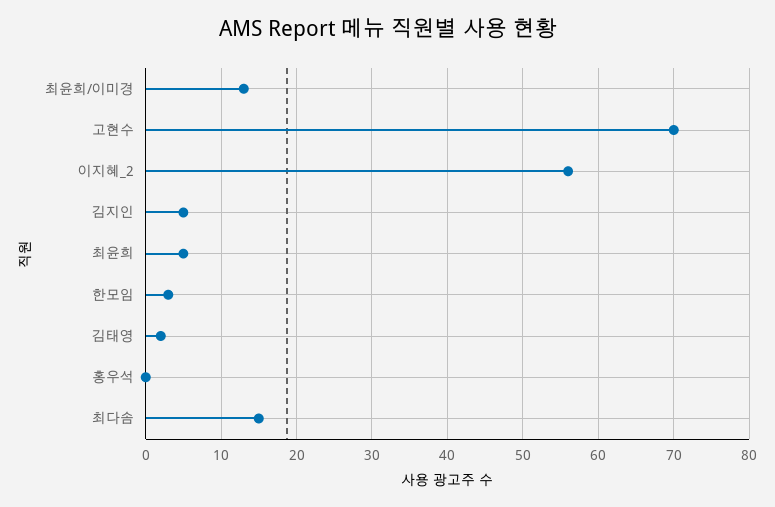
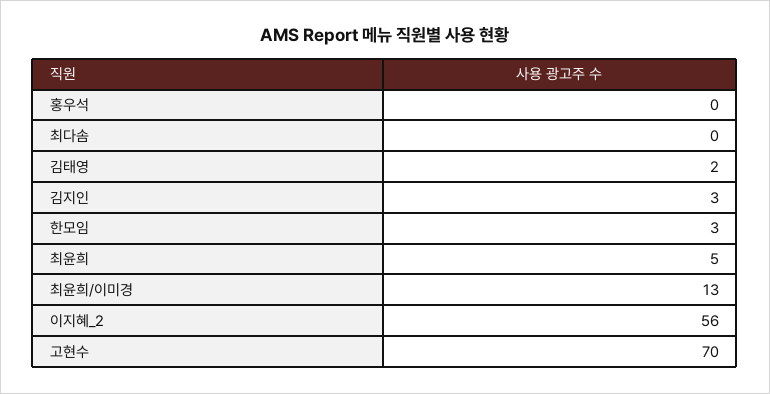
  {
    "최윤희/이미경": 13,
    "고현수": 70,
    "이지혜_2": 56,
-   "김지인": 5,
+   "김지인": 3,
    "최윤희": 5,
    "한모임": 3,
    "김태영": 2,
    "홍우석": 0,
-   "최다솜": 15
+   "최다솜": 0
  }

